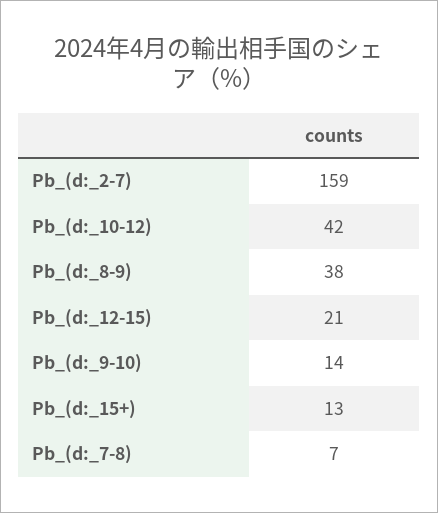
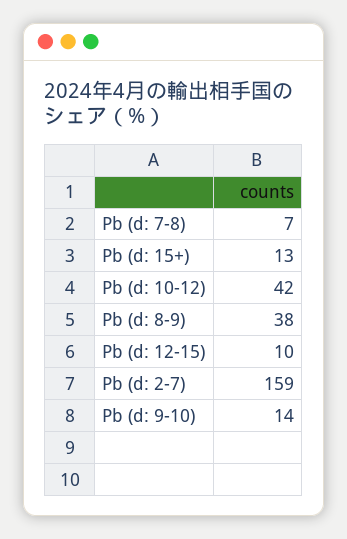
  {
    "Pb_(d:_2-7)": 159,
    "Pb_(d:_10-12)": 42,
    "Pb_(d:_8-9)": 38,
-   "Pb_(d:_12-15)": 21,
+   "Pb_(d:_12-15)": 10,
    "Pb_(d:_9-10)": 14,
    "Pb_(d:_15+)": 13,
    "Pb_(d:_7-8)": 7
  }

